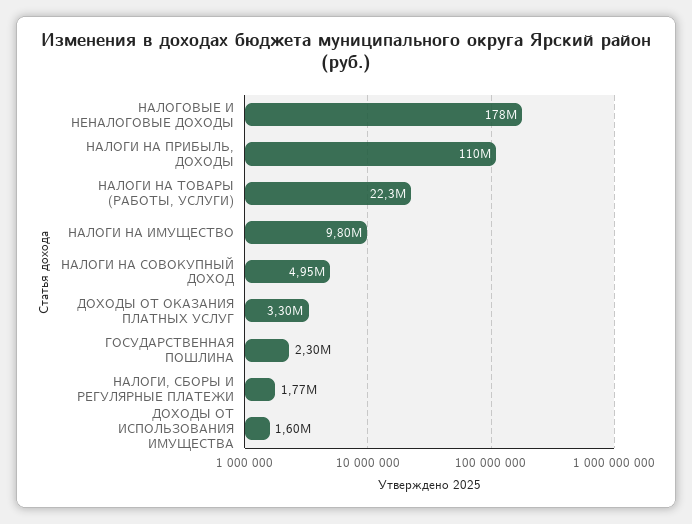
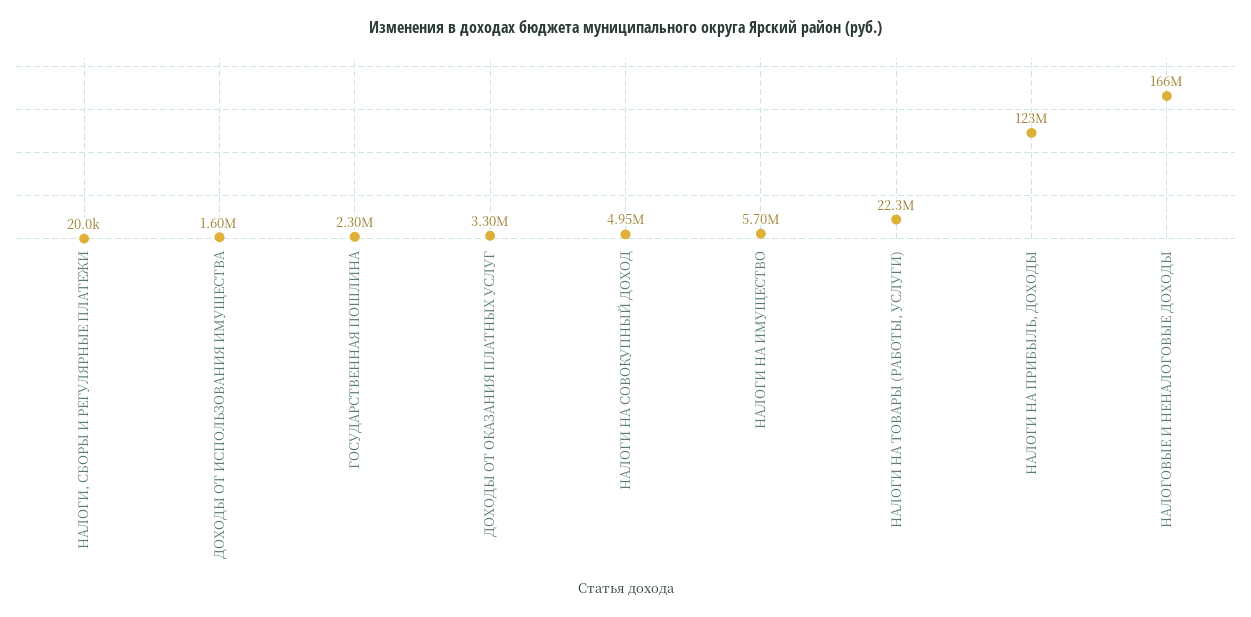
  {
-   "НАЛОГОВЫЕ И НЕНАЛОГОВЫЕ ДОХОДЫ": 178000000,
+   "НАЛОГОВЫЕ И НЕНАЛОГОВЫЕ ДОХОДЫ": 166000000,
-   "НАЛОГИ НА ПРИБЫЛЬ, ДОХОДЫ": 110000000,
+   "НАЛОГИ НА ПРИБЫЛЬ, ДОХОДЫ": 123000000,
    "НАЛОГИ НА ТОВАРЫ (РАБОТЫ, УСЛУГИ)": 22300000,
-   "НАЛОГИ НА ИМУЩЕСТВО": 9800000,
+   "НАЛОГИ НА ИМУЩЕСТВО": 5700000,
    "НАЛОГИ НА СОВОКУПНЫЙ ДОХОД": 4950000,
    "ДОХОДЫ ОТ ОКАЗАНИЯ ПЛАТНЫХ УСЛУГ": 3300000,
    "ГОСУДАРСТВЕННАЯ ПОШЛИНА": 2300000,
-   "НАЛОГИ, СБОРЫ И РЕГУЛЯРНЫЕ ПЛАТЕЖИ": 1770000,
+   "НАЛОГИ, СБОРЫ И РЕГУЛЯРНЫЕ ПЛАТЕЖИ": 20000,
    "ДОХОДЫ ОТ ИСПОЛЬЗОВАНИЯ ИМУЩЕСТВА": 1600000
  }

